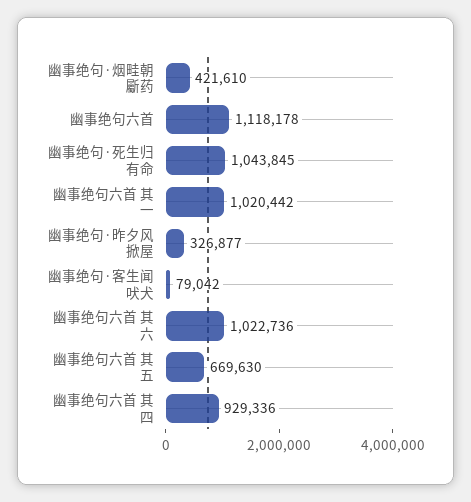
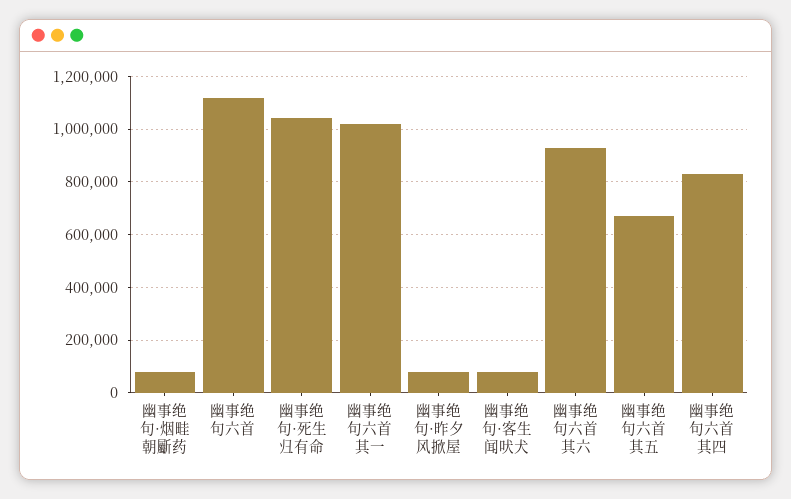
  {
-   "幽事绝句·烟畦朝斸药": 421610,
+   "幽事绝句·烟畦朝斸药": 75000,
    "幽事绝句六首": 1118178,
    "幽事绝句·死生归有命": 1043845,
    "幽事绝句六首 其一": 1020442,
-   "幽事绝句·昨夕风掀屋": 326877,
+   "幽事绝句·昨夕风掀屋": 75000,
    "幽事绝句·客生闻吠犬": 79042,
-   "幽事绝句六首 其六": 1022736,
+   "幽事绝句六首 其六": 925000,
    "幽事绝句六首 其五": 669630,
-   "幽事绝句六首 其四": 929336
+   "幽事绝句六首 其四": 825000
  }

